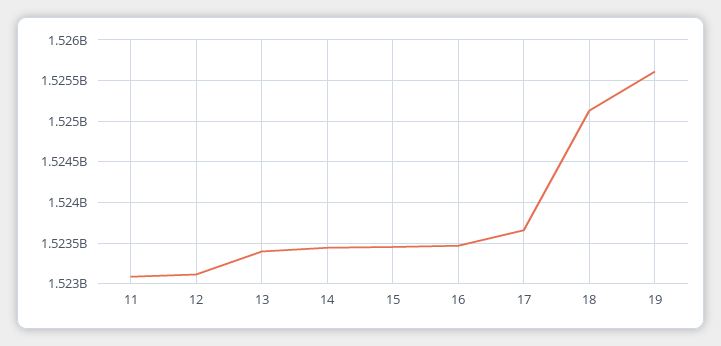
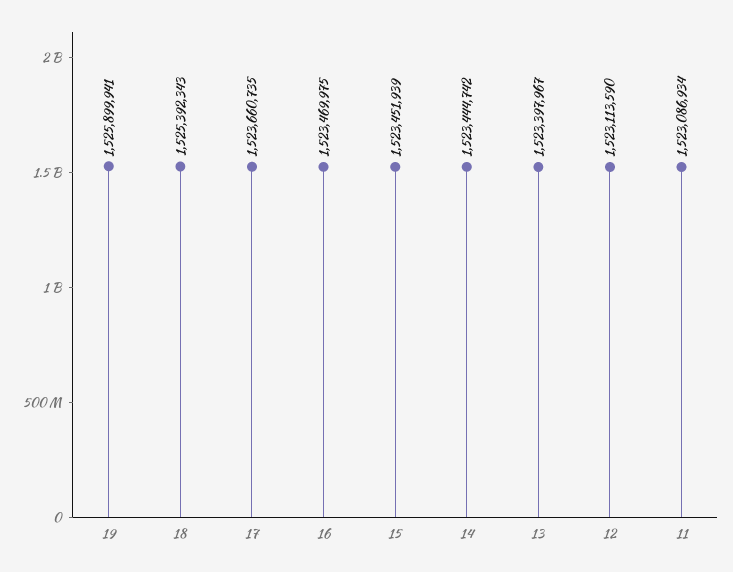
  {
    "11": 1523086934,
    "12": 1523113590,
    "13": 1523397967,
    "14": 1523444742,
    "15": 1523451939,
    "16": 1523469975,
    "17": 1523660735,
-   "18": 1525100000,
+   "18": 1525392343,
-   "19": 1525600000
+   "19": 1525899941
  }

